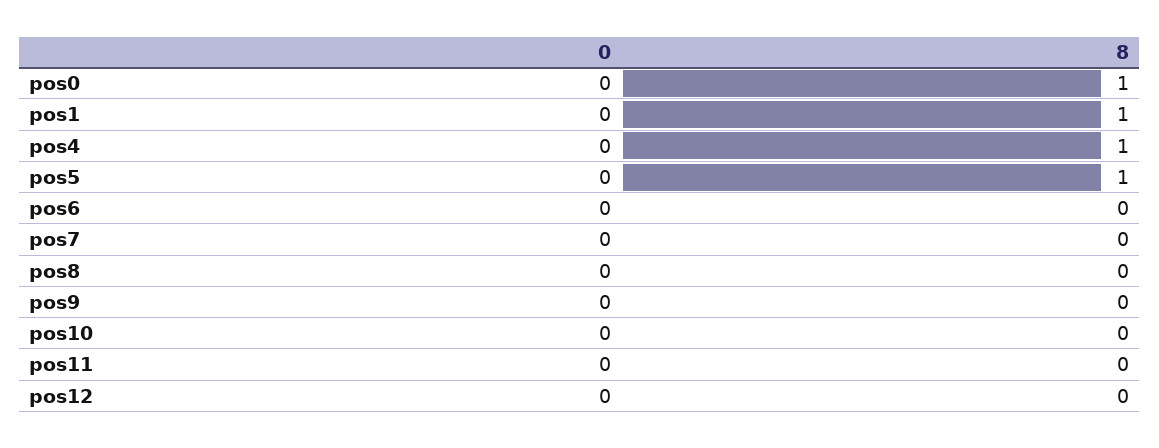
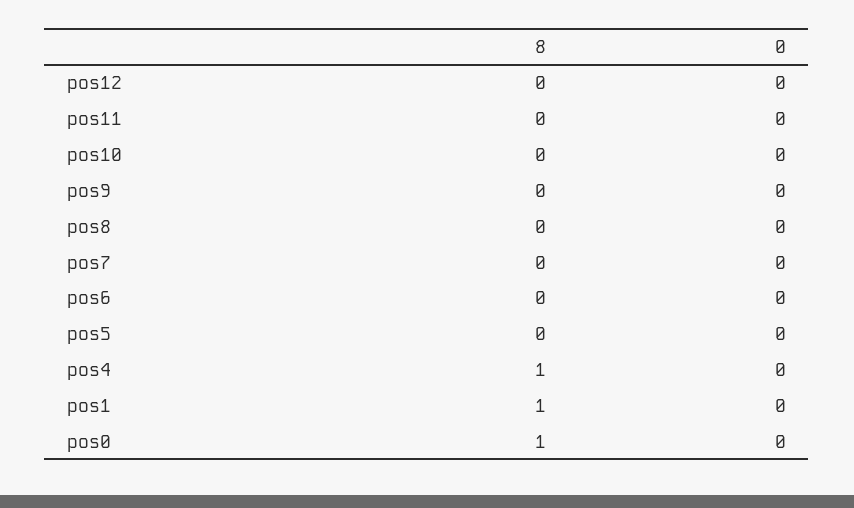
  {
    "0": {
      "pos0": 0,
      "pos1": 0,
      "pos4": 0,
      "pos5": 0,
      "pos6": 0,
      "pos7": 0,
      "pos8": 0,
      "pos9": 0,
      "pos10": 0,
      "pos11": 0,
      "pos12": 0
    },
    "8": {
      "pos0": 1,
      "pos1": 1,
      "pos4": 1,
-     "pos5": 1,
+     "pos5": 0,
      "pos6": 0,
      "pos7": 0,
      "pos8": 0,
      "pos9": 0,
      "pos10": 0,
      "pos11": 0,
      "pos12": 0
    }
  }

